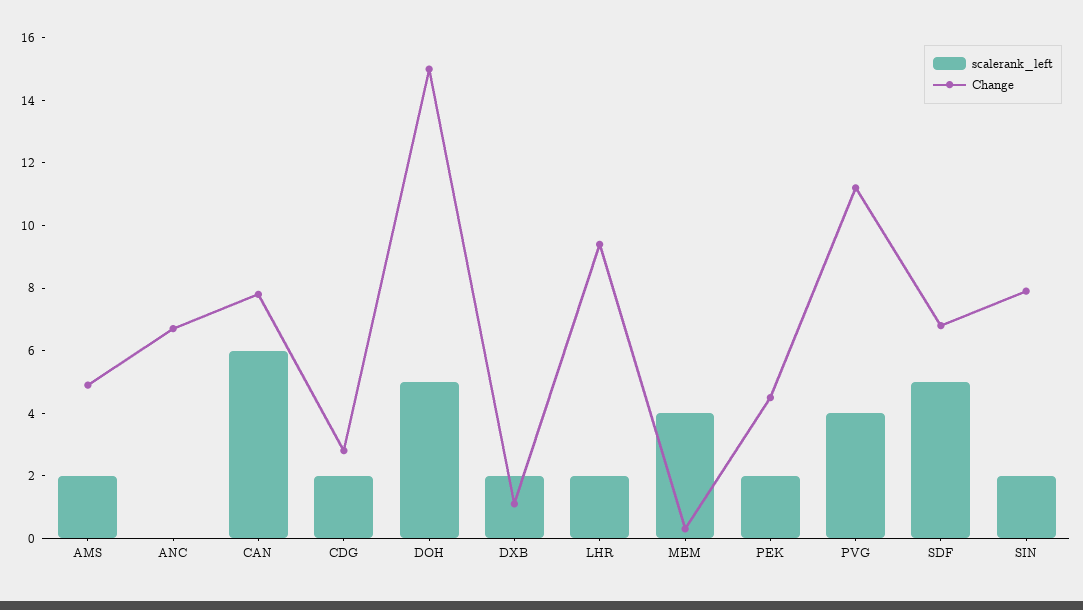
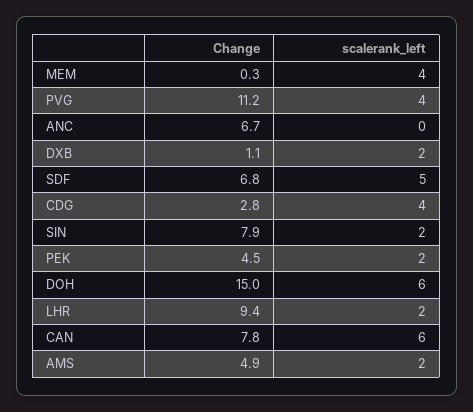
  {
    "scalerank_left": {
      "AMS": 2,
      "ANC": 0,
      "CAN": 6,
-     "CDG": 2,
+     "CDG": 4,
-     "DOH": 5,
+     "DOH": 6,
      "DXB": 2,
      "LHR": 2,
      "MEM": 4,
      "PEK": 2,
      "PVG": 4,
      "SDF": 5,
      "SIN": 2
    },
    "Change": {
      "AMS": 4.9,
      "ANC": 6.7,
      "CAN": 7.8,
      "CDG": 2.8,
      "DOH": 15,
      "DXB": 1.1,
      "LHR": 9.4,
      "MEM": 0.3,
      "PEK": 4.5,
      "PVG": 11.2,
      "SDF": 6.8,
      "SIN": 7.9
    }
  }

